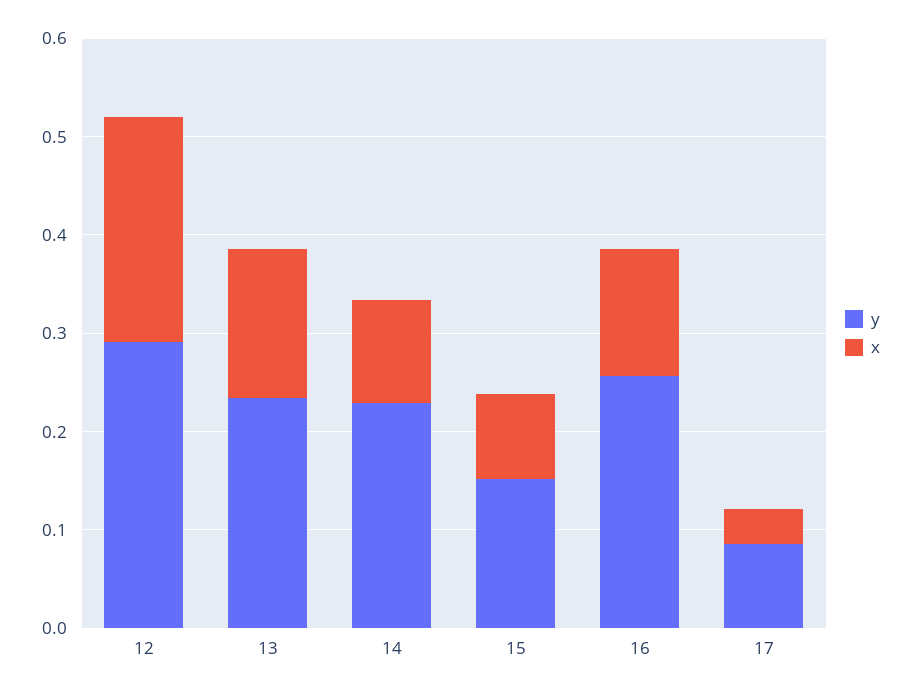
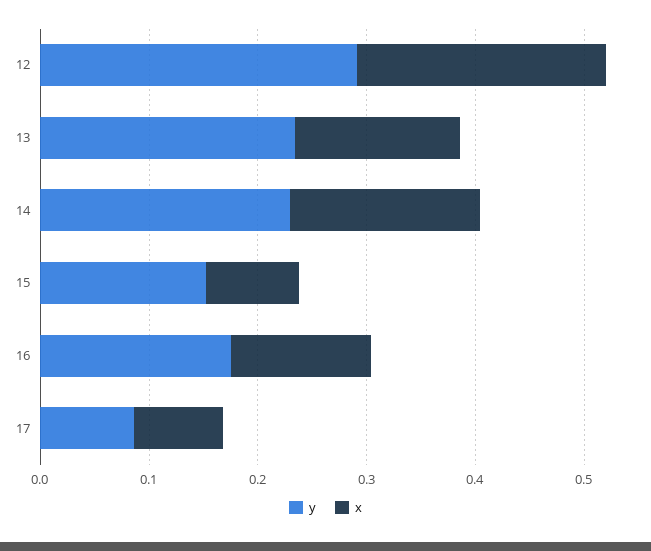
  {
    "y": {
      "12": 0.3,
      "13": 0.24,
      "14": 0.22,
      "15": 0.16,
-     "16": 0.26,
+     "16": 0.18,
      "17": 0.08
    },
    "x": {
      "12": 0.22,
      "13": 0.16,
-     "14": 0.1,
+     "14": 0.18,
      "15": 0.08,
      "16": 0.12,
-     "17": 0.04
+     "17": 0.08
    }
  }

